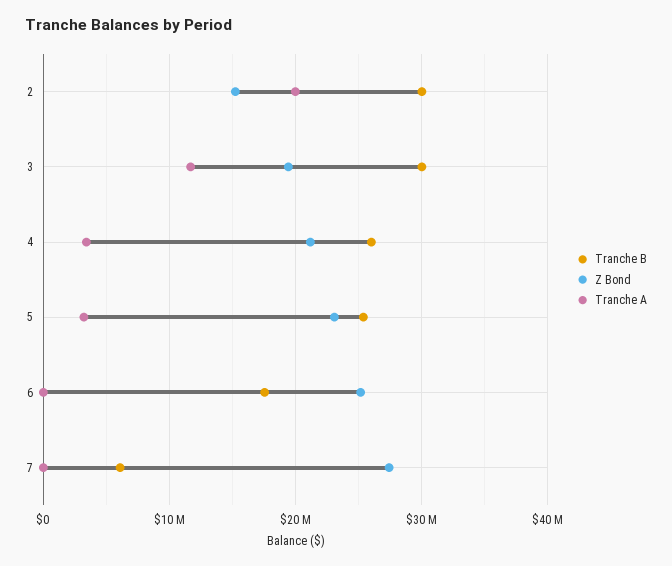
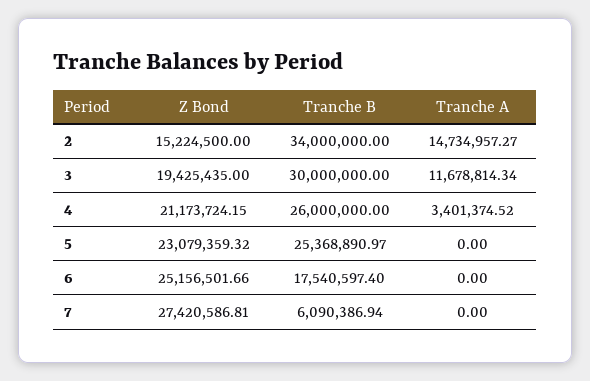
  {
    "Tranche B": {
-     "2": 30000000,
+     "2": 34000000,
      "3": 30000000,
      "4": 26000000,
      "5": 25368890.97,
      "6": 17540597.4,
      "7": 6090386.94
    },
    "Z Bond": {
      "2": 15224500,
      "3": 19425435,
      "4": 21173724.15,
      "5": 23079359.32,
      "6": 25156501.66,
      "7": 27420586.81
    },
    "Tranche A": {
-     "2": 20000000,
+     "2": 14734957.27,
      "3": 11678814.34,
      "4": 3401374.52,
-     "5": 3000000,
+     "5": 0,
      "6": 0,
      "7": 0
    }
  }

